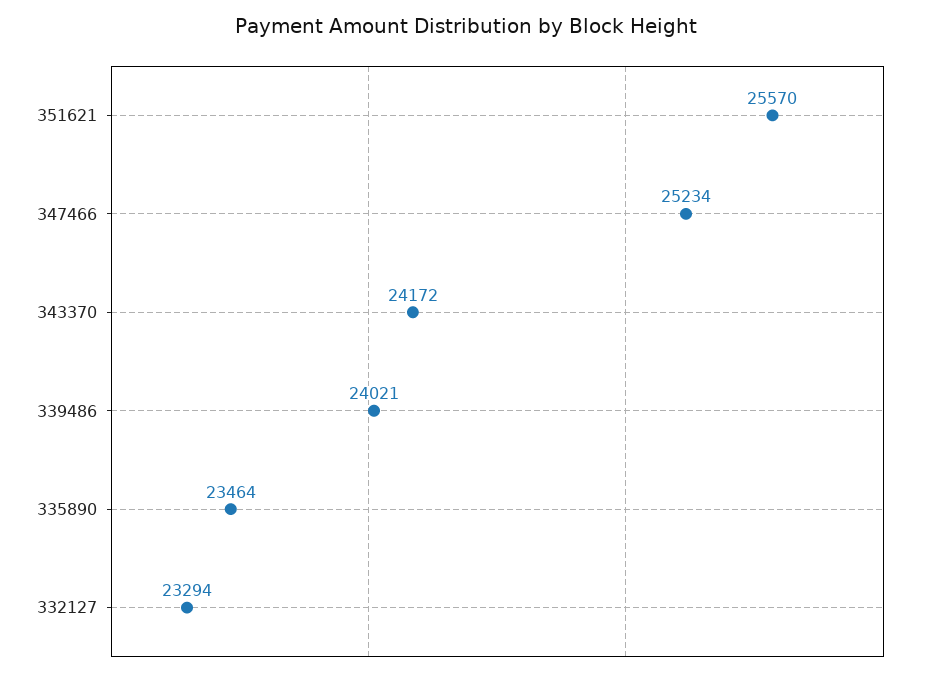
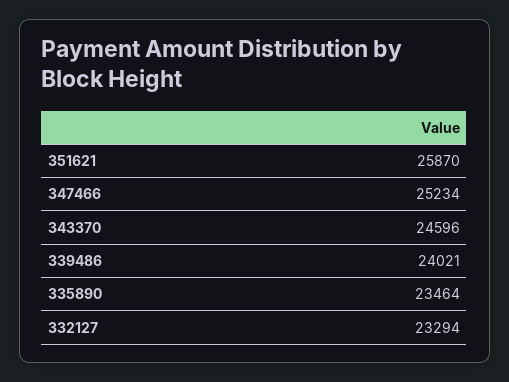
  {
-   "351621": 25570,
+   "351621": 25870,
    "347466": 25234,
-   "343370": 24172,
+   "343370": 24596,
    "339486": 24021,
    "335890": 23464,
    "332127": 23294
  }

